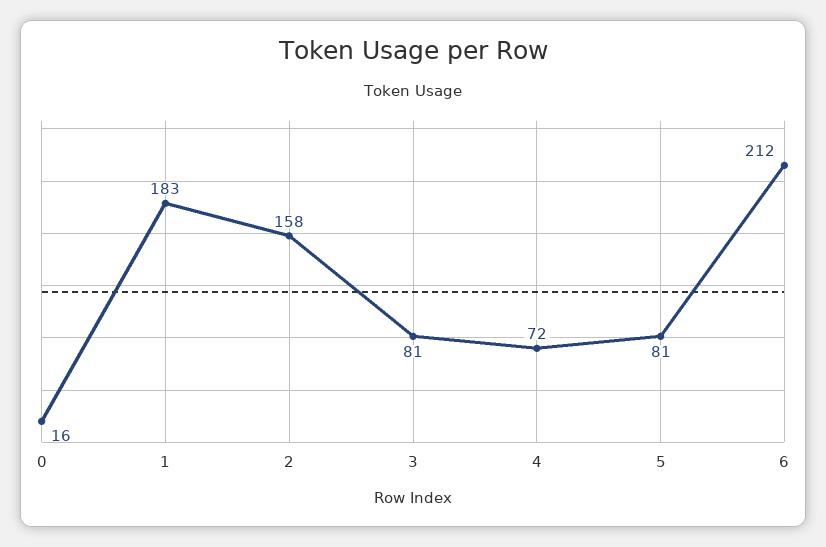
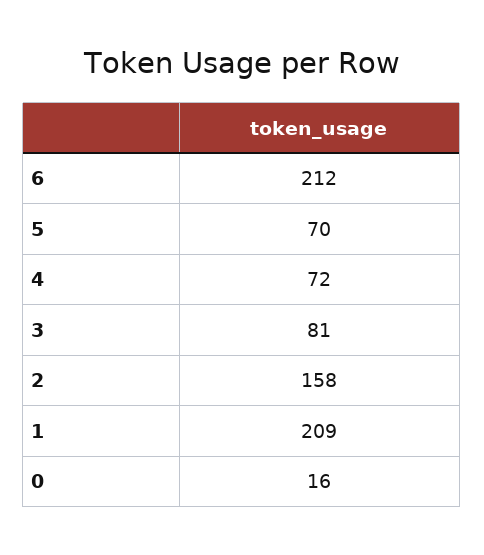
  {
    "0": 16,
-   "1": 183,
+   "1": 209,
    "2": 158,
    "3": 81,
    "4": 72,
-   "5": 81,
+   "5": 70,
    "6": 212
  }

